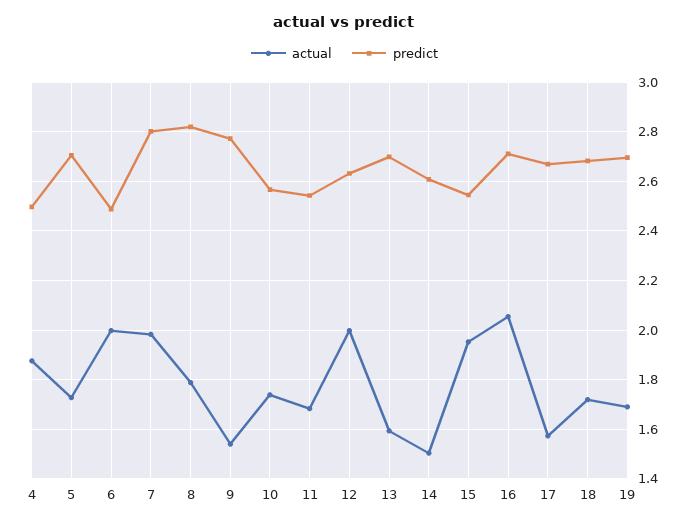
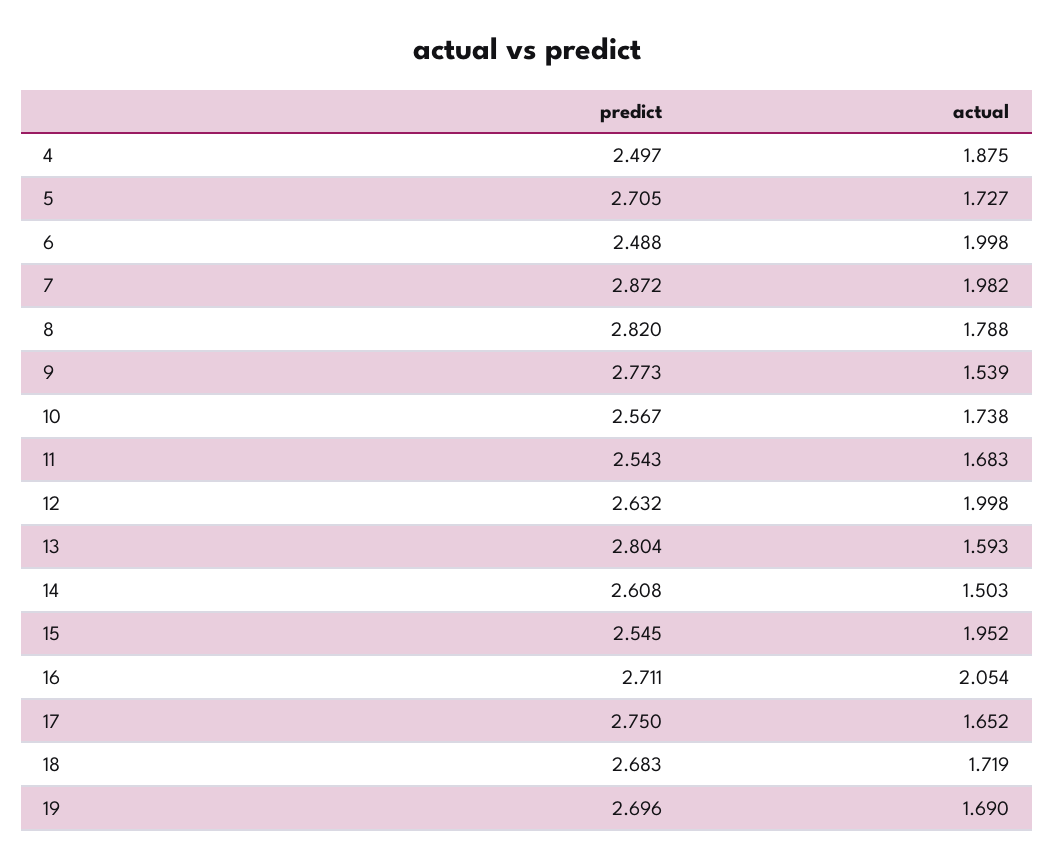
  {
    "actual": {
      "4": 1.875,
      "5": 1.727,
      "6": 1.998,
      "7": 1.982,
      "8": 1.788,
      "9": 1.539,
      "10": 1.738,
      "11": 1.683,
      "12": 1.998,
      "13": 1.593,
      "14": 1.503,
      "15": 1.952,
      "16": 2.054,
-     "17": 1.575,
+     "17": 1.652,
      "18": 1.719,
      "19": 1.69
    },
    "predict": {
      "4": 2.497,
      "5": 2.705,
      "6": 2.488,
-     "7": 2.8,
+     "7": 2.872,
      "8": 2.82,
      "9": 2.773,
      "10": 2.567,
      "11": 2.543,
      "12": 2.632,
-     "13": 2.7,
+     "13": 2.804,
      "14": 2.608,
      "15": 2.545,
      "16": 2.711,
-     "17": 2.675,
+     "17": 2.75,
      "18": 2.683,
      "19": 2.696
    }
  }

